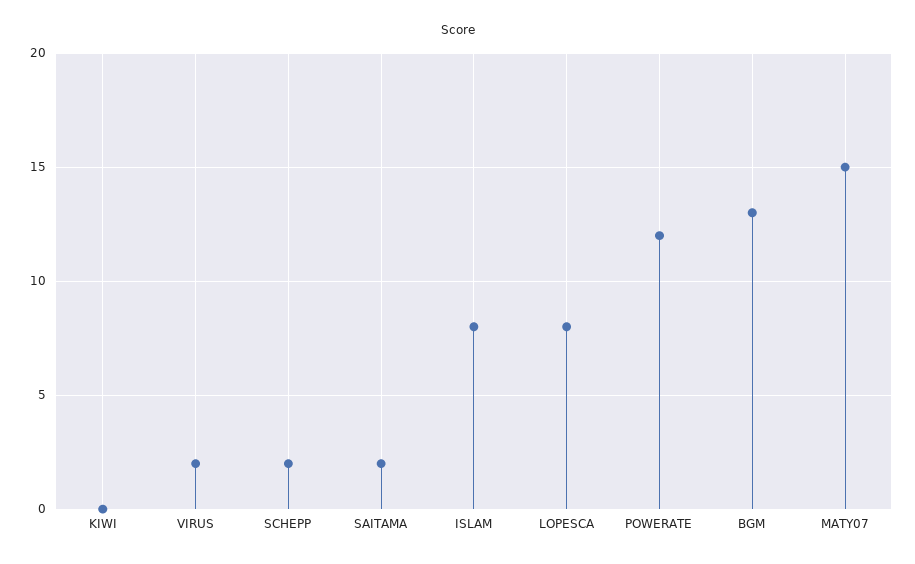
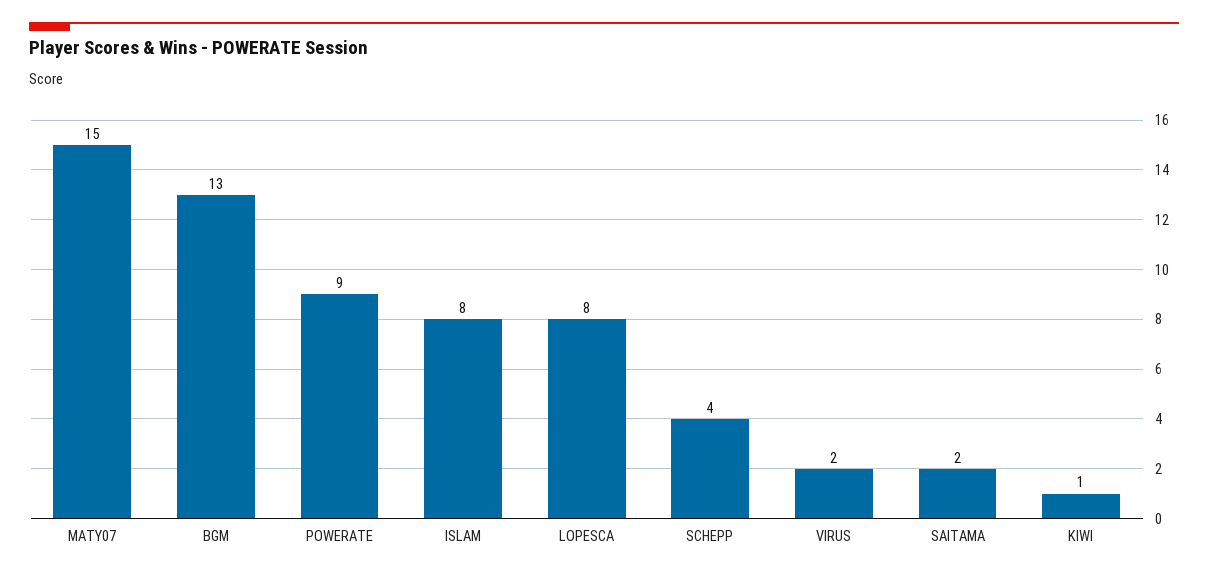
  {
-   "KIWI": 0,
+   "KIWI": 1,
    "VIRUS": 2,
-   "SCHEPP": 2,
+   "SCHEPP": 4,
    "SAITAMA": 2,
    "ISLAM": 8,
    "LOPESCA": 8,
-   "POWERATE": 12,
+   "POWERATE": 9,
    "BGM": 13,
    "MATY07": 15
  }

